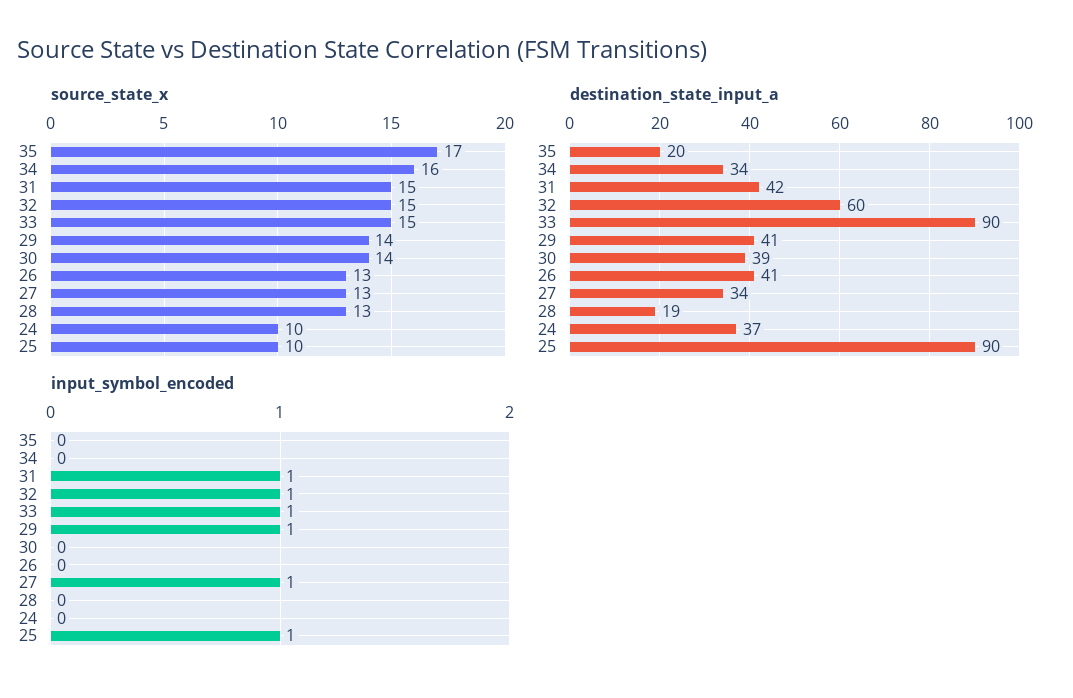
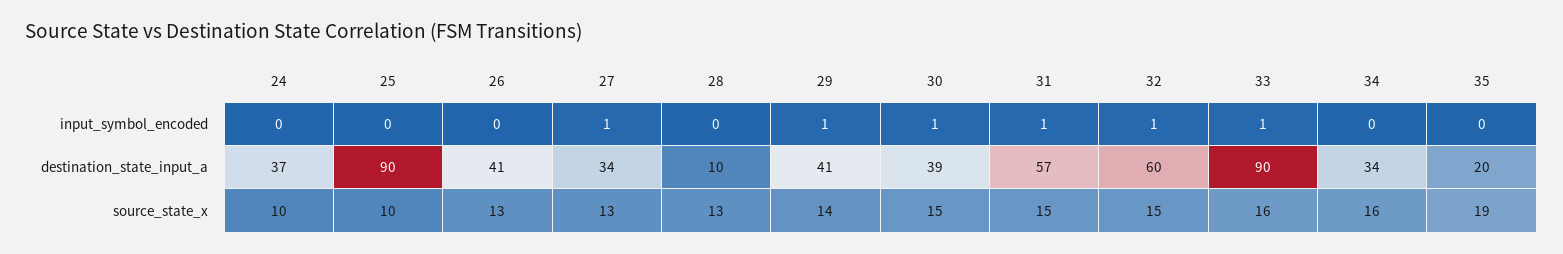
  {
    "source_state_x": {
-     "35": 17,
+     "35": 19,
      "34": 16,
      "31": 15,
      "32": 15,
-     "33": 15,
+     "33": 16,
      "29": 14,
-     "30": 14,
+     "30": 15,
      "26": 13,
      "27": 13,
      "28": 13,
      "24": 10,
      "25": 10
    },
    "destination_state_input_a": {
      "35": 20,
      "34": 34,
-     "31": 42,
+     "31": 57,
      "32": 60,
      "33": 90,
      "29": 41,
      "30": 39,
      "26": 41,
      "27": 34,
-     "28": 19,
+     "28": 10,
      "24": 37,
      "25": 90
    },
    "input_symbol_encoded": {
      "35": 0,
      "34": 0,
      "31": 1,
      "32": 1,
      "33": 1,
      "29": 1,
-     "30": 0,
+     "30": 1,
      "26": 0,
      "27": 1,
      "28": 0,
      "24": 0,
-     "25": 1
+     "25": 0
    }
  }

